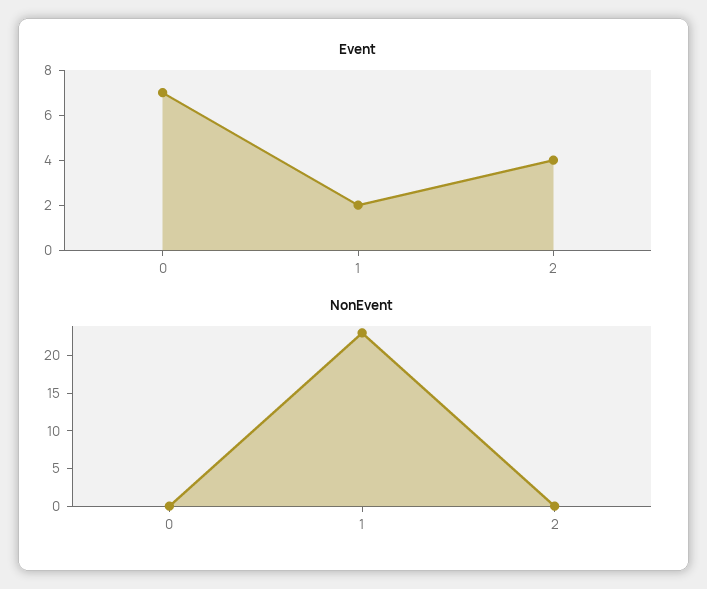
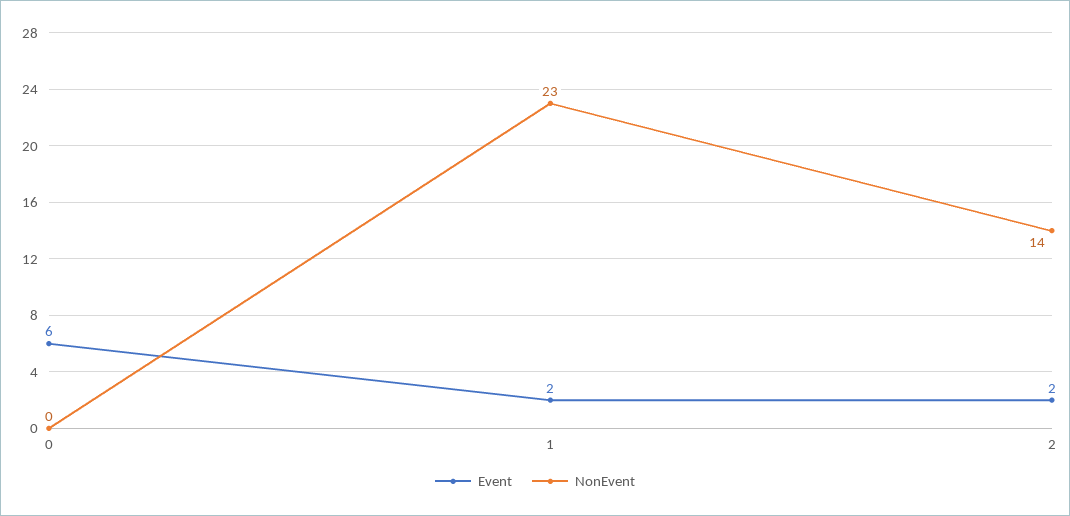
  {
    "Event": {
-     "0": 7,
+     "0": 6,
      "1": 2,
-     "2": 4
+     "2": 2
    },
    "NonEvent": {
      "0": 0,
      "1": 23,
-     "2": 0
+     "2": 14
    }
  }

